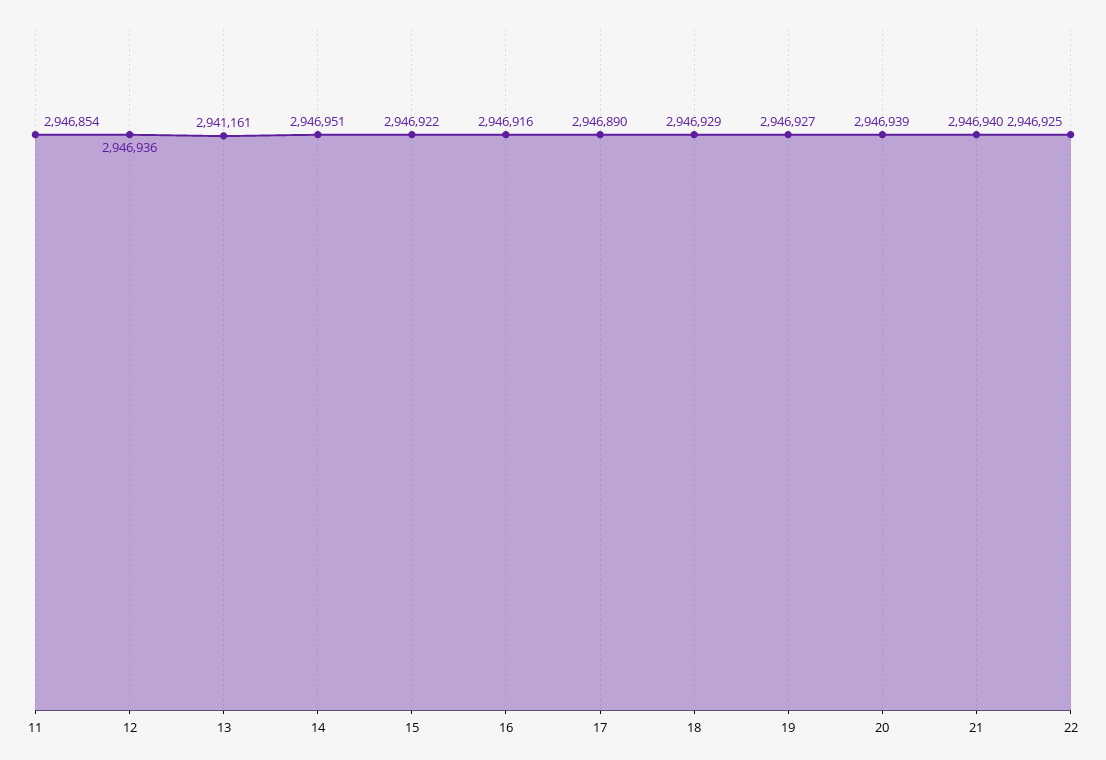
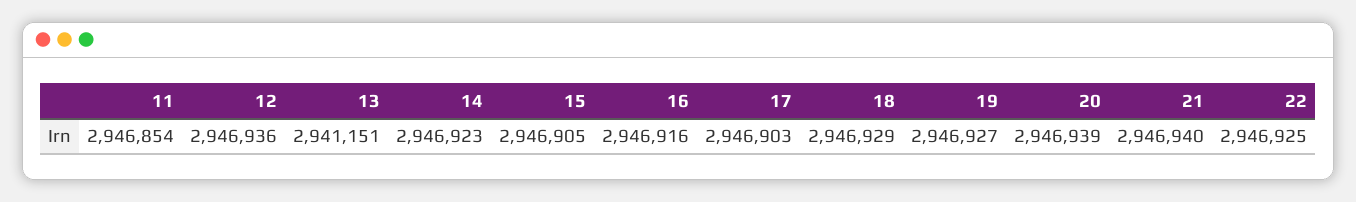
  {
    "11": 2946854,
    "12": 2946936,
-   "13": 2941161,
+   "13": 2941151,
-   "14": 2946951,
+   "14": 2946923,
-   "15": 2946922,
+   "15": 2946905,
    "16": 2946916,
-   "17": 2946890,
+   "17": 2946903,
    "18": 2946929,
    "19": 2946927,
    "20": 2946939,
    "21": 2946940,
    "22": 2946925
  }

